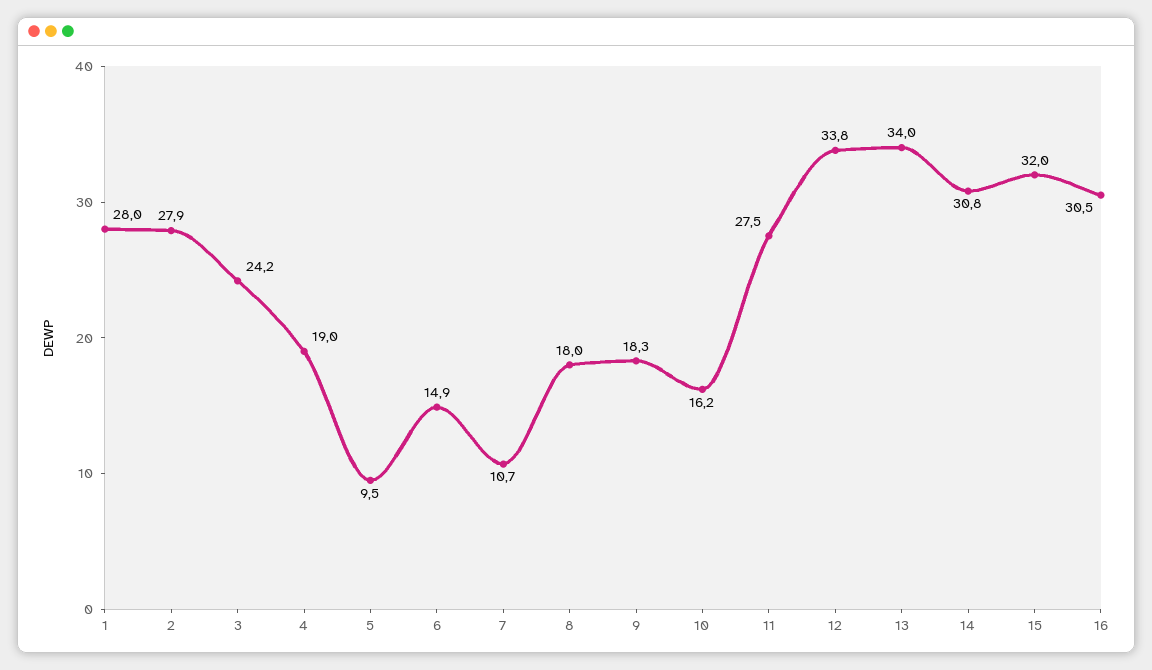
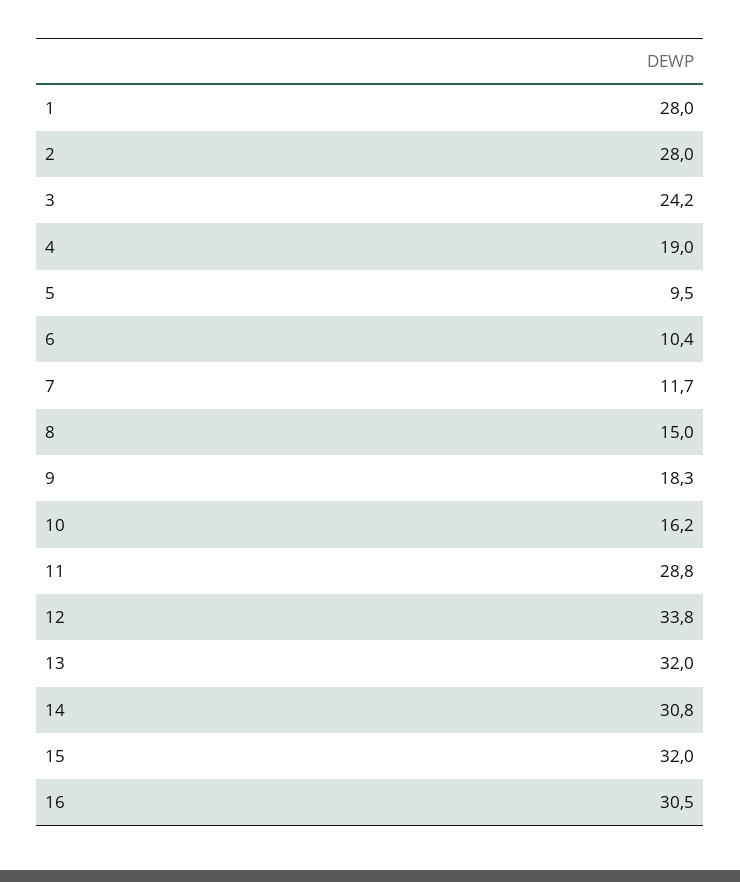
  {
    "1": 28,
-   "2": 27.9,
+   "2": 28,
    "3": 24.2,
    "4": 19,
    "5": 9.5,
-   "6": 14.9,
+   "6": 10.4,
-   "7": 10.7,
+   "7": 11.7,
-   "8": 18,
+   "8": 15,
    "9": 18.3,
    "10": 16.2,
-   "11": 27.5,
+   "11": 28.8,
    "12": 33.8,
-   "13": 34,
+   "13": 32,
    "14": 30.8,
    "15": 32,
    "16": 30.5
  }

